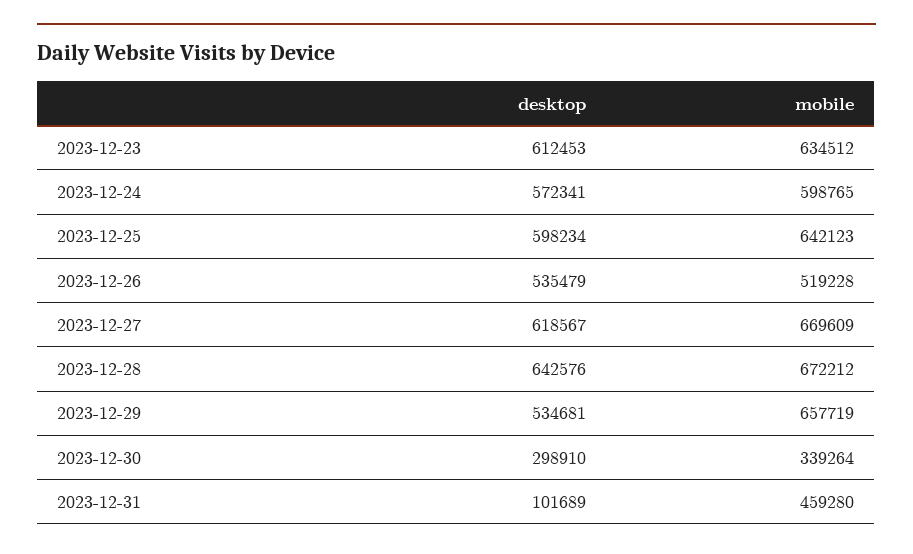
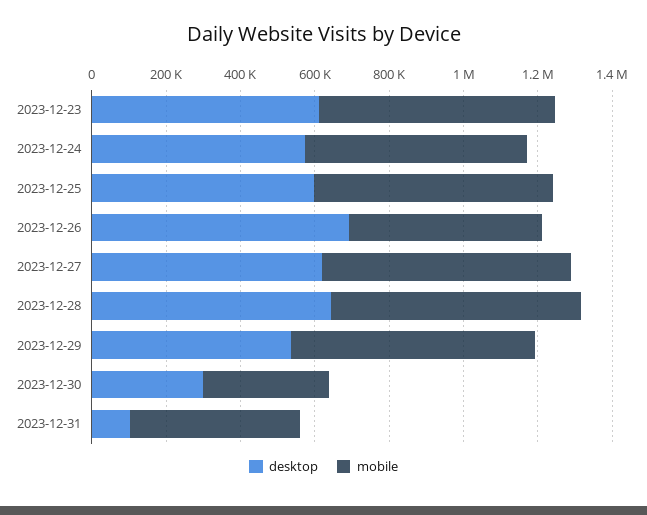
  {
    "desktop": {
      "2023-12-23": 612453,
      "2023-12-24": 572341,
      "2023-12-25": 598234,
-     "2023-12-26": 535479,
+     "2023-12-26": 700000,
      "2023-12-27": 618567,
      "2023-12-28": 642576,
      "2023-12-29": 534681,
      "2023-12-30": 298910,
      "2023-12-31": 101689
    },
    "mobile": {
      "2023-12-23": 634512,
      "2023-12-24": 598765,
      "2023-12-25": 642123,
      "2023-12-26": 519228,
      "2023-12-27": 669609,
      "2023-12-28": 672212,
      "2023-12-29": 657719,
      "2023-12-30": 339264,
      "2023-12-31": 459280
    }
  }

